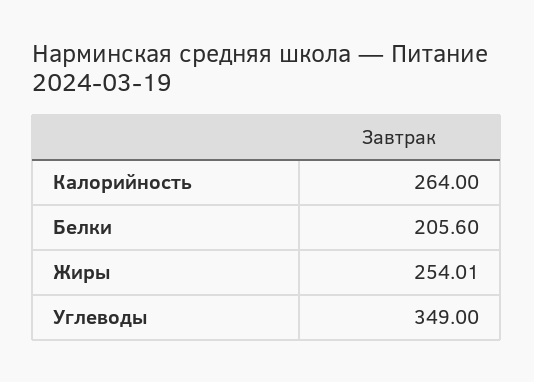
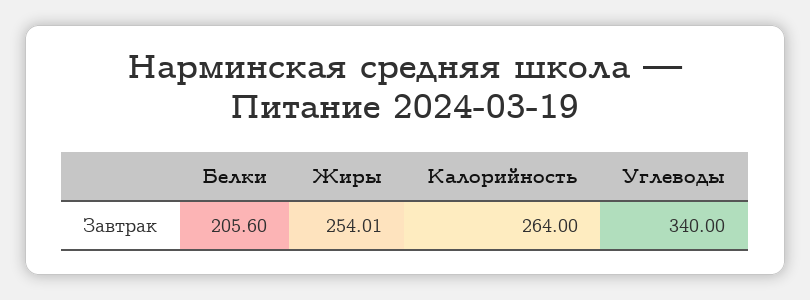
  {
    "Калорийность": 264,
    "Белки": 205.6,
    "Жиры": 254.01,
-   "Углеводы": 349
+   "Углеводы": 340
  }

